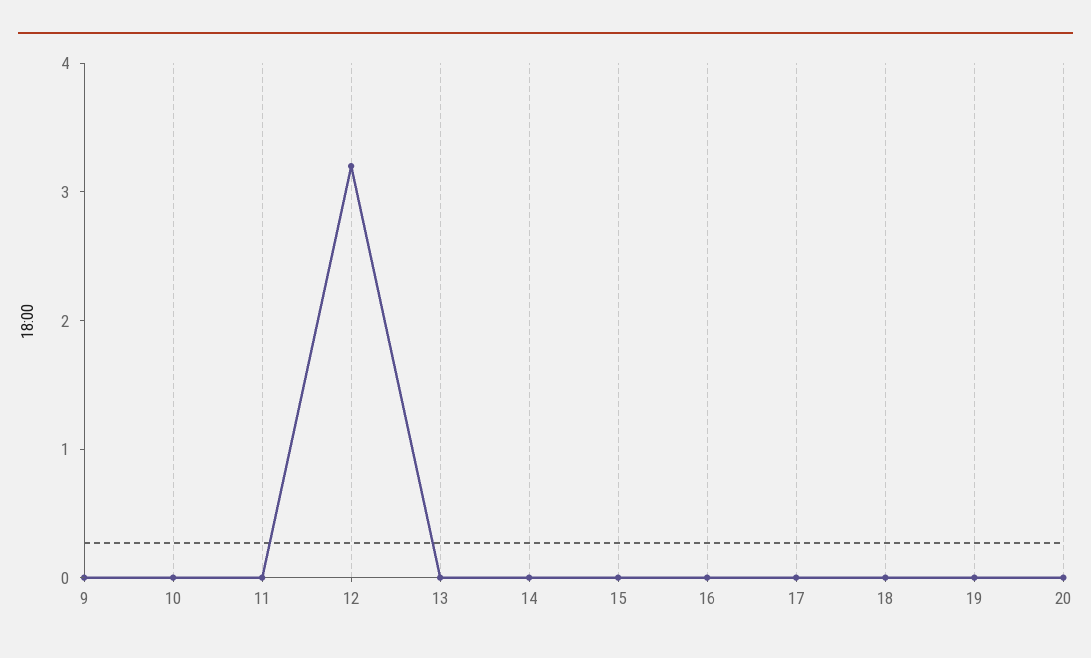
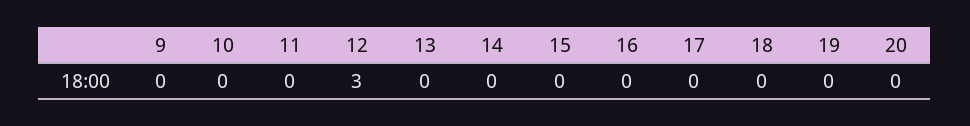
  {
    "9": 0,
    "10": 0,
    "11": 0,
-   "12": 3.2,
+   "12": 3,
    "13": 0,
    "14": 0,
    "15": 0,
    "16": 0,
    "17": 0,
    "18": 0,
    "19": 0,
    "20": 0
  }

